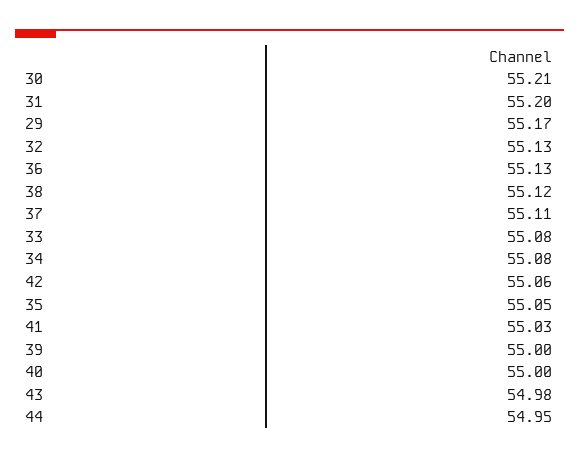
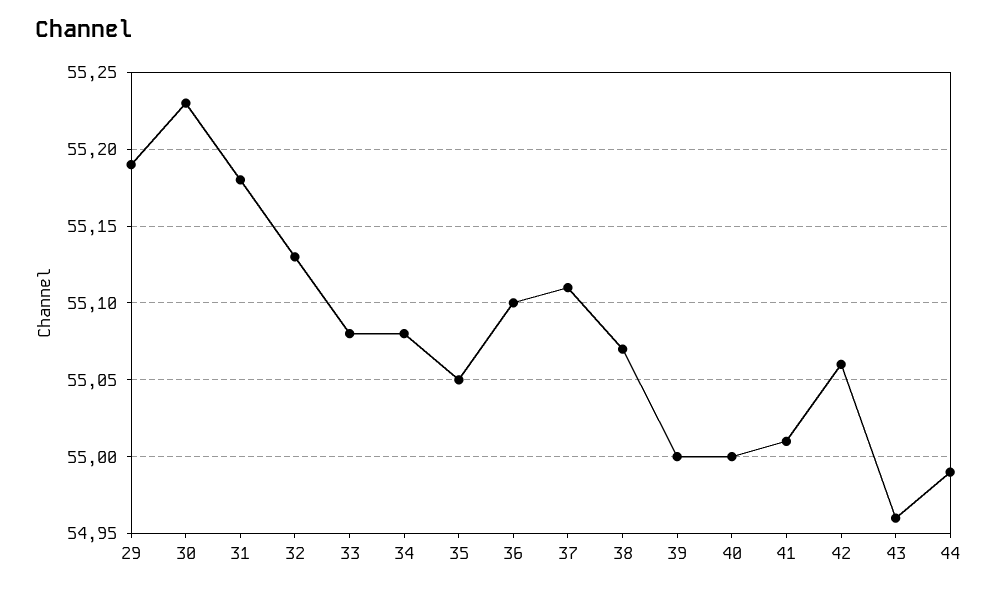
  {
-   "30": 55.21,
+   "30": 55.23,
-   "31": 55.2,
+   "31": 55.18,
-   "29": 55.17,
+   "29": 55.19,
    "32": 55.13,
-   "36": 55.13,
+   "36": 55.1,
-   "38": 55.12,
+   "38": 55.07,
    "37": 55.11,
    "33": 55.08,
    "34": 55.08,
    "42": 55.06,
    "35": 55.05,
-   "41": 55.03,
+   "41": 55.01,
    "39": 55,
    "40": 55,
-   "43": 54.98,
+   "43": 54.96,
-   "44": 54.95
+   "44": 54.99
  }

